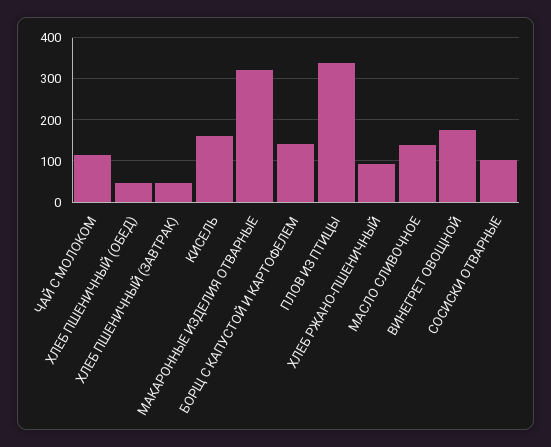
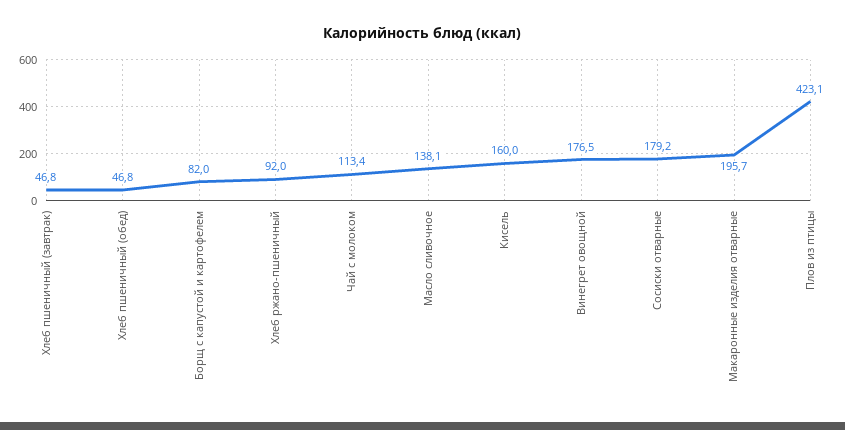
  {
    "ЧАЙ С МОЛОКОМ": 113.4,
    "ХЛЕБ ПШЕНИЧНЫЙ (ОБЕД)": 46.8,
    "ХЛЕБ ПШЕНИЧНЫЙ (ЗАВТРАК)": 46.8,
    "КИСЕЛЬ": 160,
-   "МАКАРОННЫЕ ИЗДЕЛИЯ ОТВАРНЫЕ": 320,
+   "МАКАРОННЫЕ ИЗДЕЛИЯ ОТВАРНЫЕ": 195.7,
-   "БОРЩ С КАПУСТОЙ И КАРТОФЕЛЕМ": 140,
+   "БОРЩ С КАПУСТОЙ И КАРТОФЕЛЕМ": 82,
-   "ПЛОВ ИЗ ПТИЦЫ": 340,
+   "ПЛОВ ИЗ ПТИЦЫ": 423.1,
    "ХЛЕБ РЖАНО-ПШЕНИЧНЫЙ": 92,
    "МАСЛО СЛИВОЧНОЕ": 138.1,
    "ВИНЕГРЕТ ОВОЩНОЙ": 176.5,
-   "СОСИСКИ ОТВАРНЫЕ": 100
+   "СОСИСКИ ОТВАРНЫЕ": 179.2
  }

